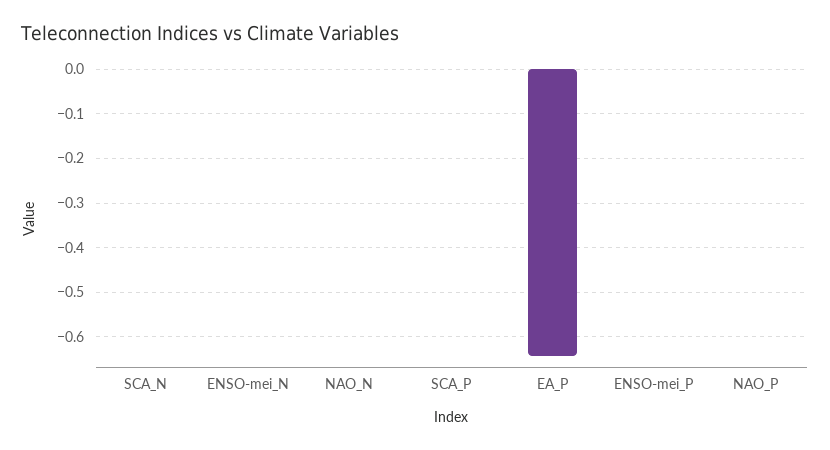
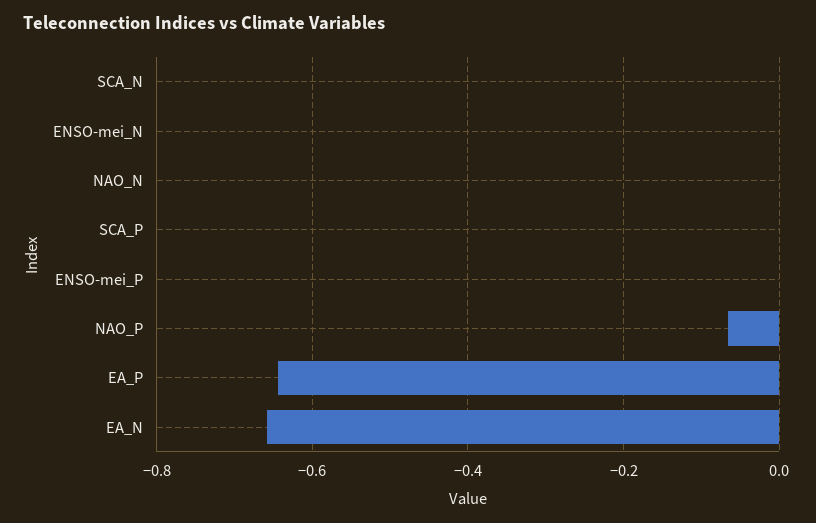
  {
    "SCA_N": 0,
    "ENSO-mei_N": 0,
    "NAO_N": 0,
    "SCA_P": 0,
    "EA_P": -0.64,
    "ENSO-mei_P": 0,
-   "NAO_P": 0
+   "NAO_P": -0.06,
+   "EA_N": -0.66
  }

